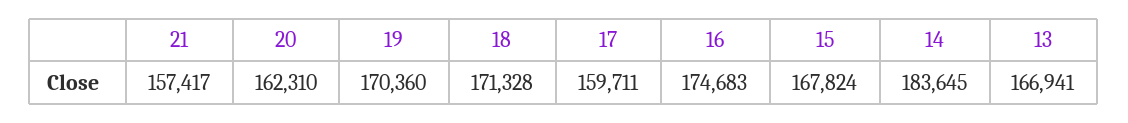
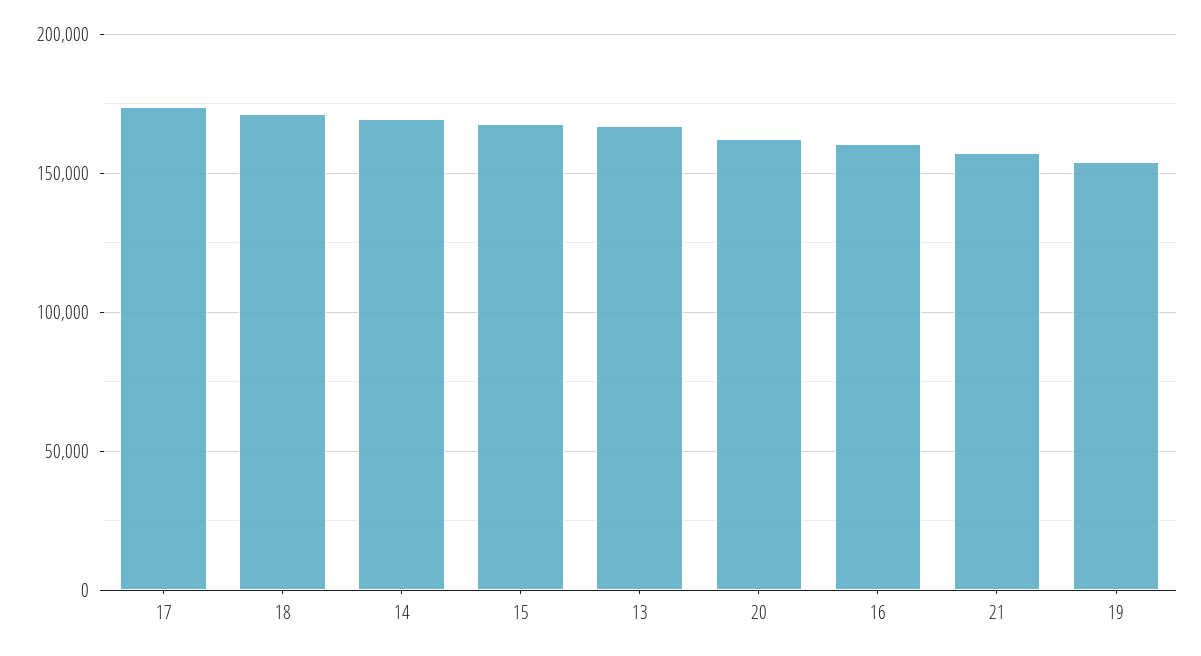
  {
    "21": 157417,
    "20": 162310,
-   "19": 170360,
+   "19": 155000,
    "18": 171328,
-   "17": 159711,
+   "17": 175000,
-   "16": 174683,
+   "16": 160000,
    "15": 167824,
-   "14": 183645,
+   "14": 170000,
    "13": 166941
  }

